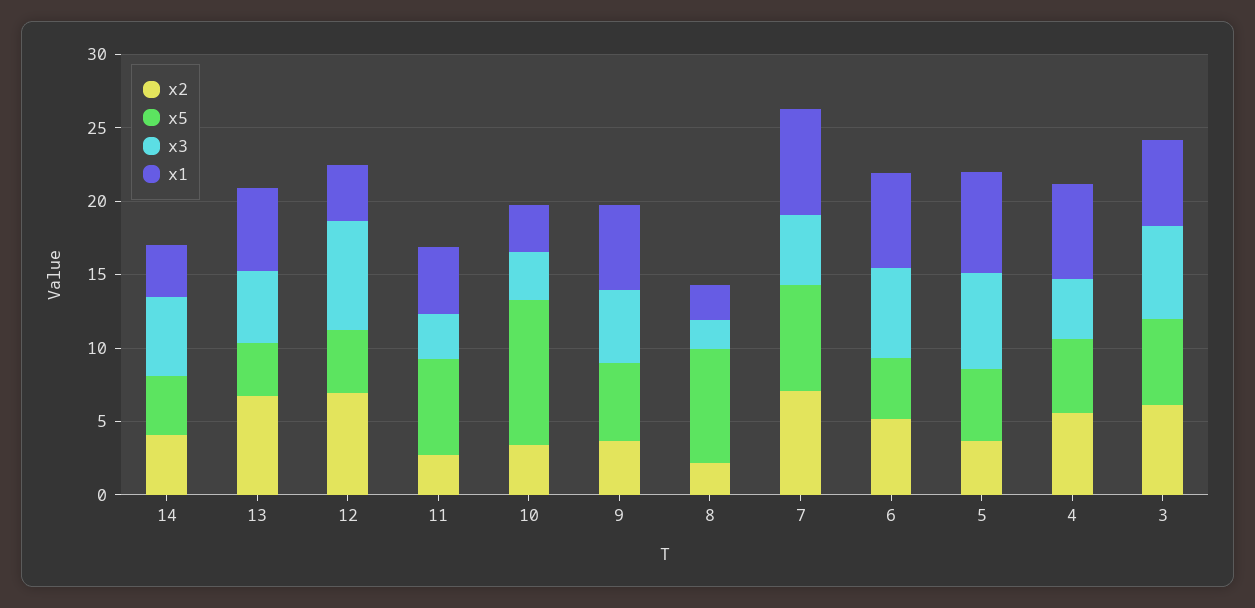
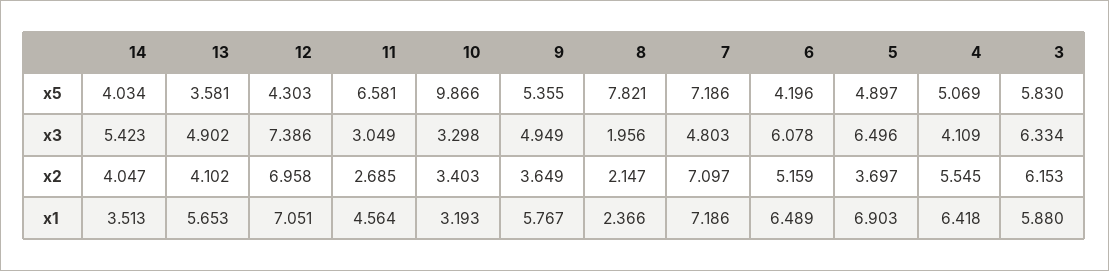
  {
    "x2": {
      "14": 4.047,
-     "13": 7,
+     "13": 4.102,
      "12": 6.958,
      "11": 2.685,
      "10": 3.403,
      "9": 3.649,
      "8": 2.147,
      "7": 7.097,
      "6": 5.159,
      "5": 3.697,
      "4": 5.545,
      "3": 6.153
    },
    "x5": {
      "14": 4.034,
      "13": 3.581,
      "12": 4.303,
      "11": 6.581,
      "10": 9.866,
      "9": 5.355,
      "8": 7.821,
      "7": 7.186,
      "6": 4.196,
      "5": 4.897,
      "4": 5.069,
      "3": 5.83
    },
    "x3": {
      "14": 5.423,
      "13": 4.902,
      "12": 7.386,
      "11": 3.049,
      "10": 3.298,
      "9": 4.949,
      "8": 1.956,
      "7": 4.803,
      "6": 6.078,
      "5": 6.496,
      "4": 4.109,
      "3": 6.334
    },
    "x1": {
      "14": 3.513,
      "13": 5.653,
-     "12": 4,
+     "12": 7.051,
      "11": 4.564,
      "10": 3.193,
      "9": 5.767,
      "8": 2.366,
      "7": 7.186,
      "6": 6.489,
      "5": 6.903,
      "4": 6.418,
      "3": 5.88
    }
  }

